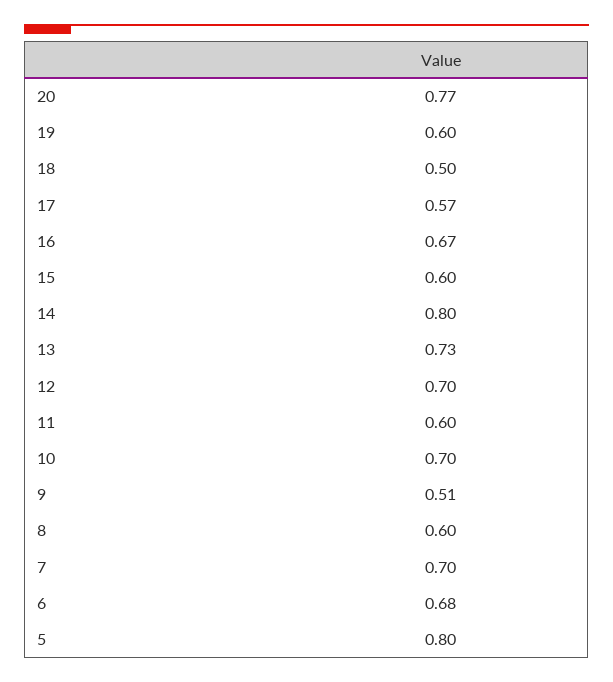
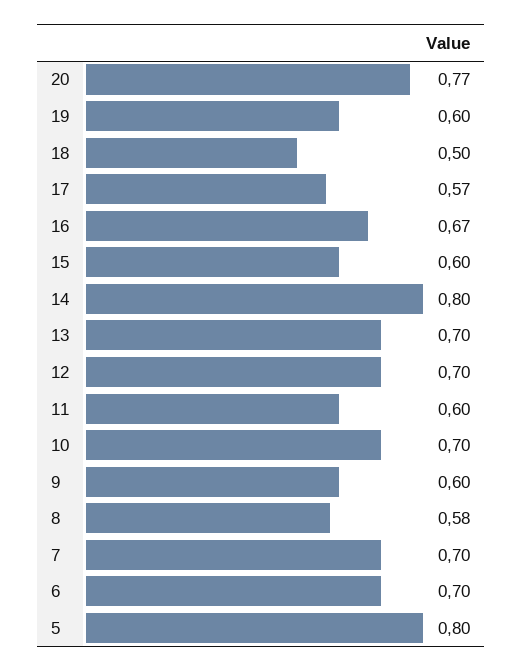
  {
    "20": 0.77,
    "19": 0.6,
    "18": 0.5,
    "17": 0.57,
    "16": 0.67,
    "15": 0.6,
    "14": 0.8,
-   "13": 0.73,
+   "13": 0.7,
    "12": 0.7,
    "11": 0.6,
    "10": 0.7,
-   "9": 0.51,
+   "9": 0.6,
-   "8": 0.6,
+   "8": 0.58,
    "7": 0.7,
-   "6": 0.68,
+   "6": 0.7,
    "5": 0.8
  }

